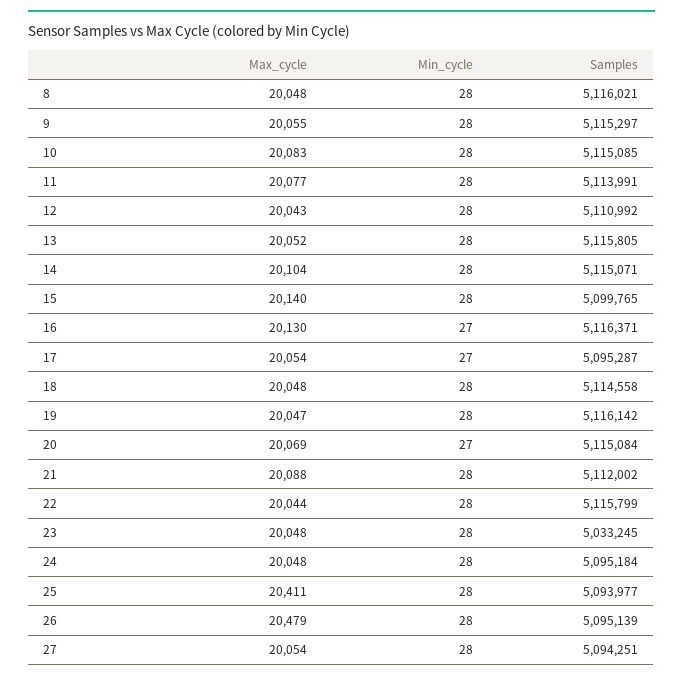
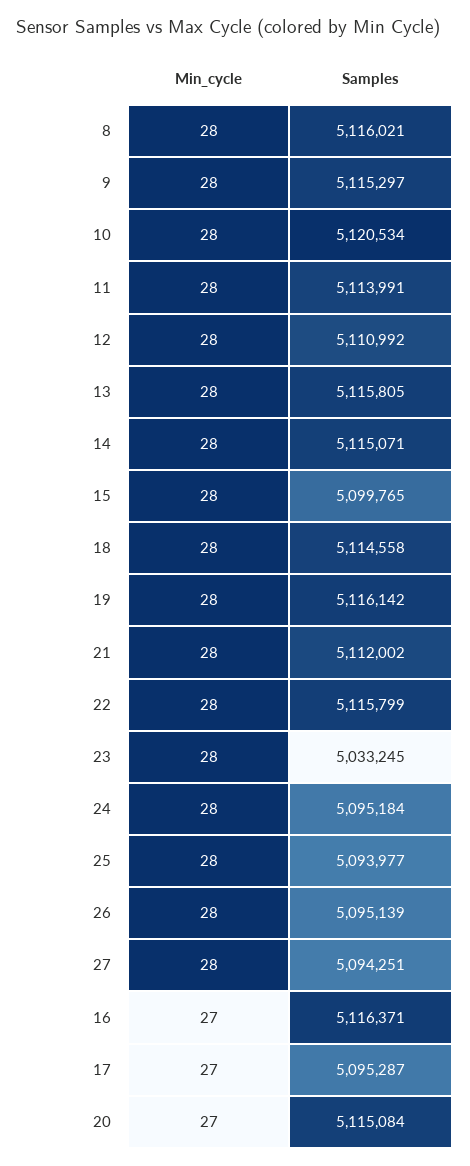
  {
-   "Max_cycle": {
-     "8": 20048,
-     "9": 20055,
-     "10": 20083,
-     "11": 20077,
-     "12": 20043,
-     "13": 20052,
-     "14": 20104,
-     "15": 20140,
-     "16": 20130,
-     "17": 20054,
-     "18": 20048,
-     "19": 20047,
-     "20": 20069,
-     "21": 20088,
-     "22": 20044,
-     "23": 20048,
-     "24": 20048,
-     "25": 20411,
-     "26": 20479,
-     "27": 20054
-   },
    "Min_cycle": {
      "8": 28,
      "9": 28,
      "10": 28,
      "11": 28,
      "12": 28,
      "13": 28,
      "14": 28,
      "15": 28,
      "16": 27,
      "17": 27,
      "18": 28,
      "19": 28,
      "20": 27,
      "21": 28,
      "22": 28,
      "23": 28,
      "24": 28,
      "25": 28,
      "26": 28,
      "27": 28
    },
    "Samples": {
      "8": 5116021,
      "9": 5115297,
-     "10": 5115085,
+     "10": 5120534,
      "11": 5113991,
      "12": 5110992,
      "13": 5115805,
      "14": 5115071,
      "15": 5099765,
      "16": 5116371,
      "17": 5095287,
      "18": 5114558,
      "19": 5116142,
      "20": 5115084,
      "21": 5112002,
      "22": 5115799,
      "23": 5033245,
      "24": 5095184,
      "25": 5093977,
      "26": 5095139,
      "27": 5094251
    }
  }

